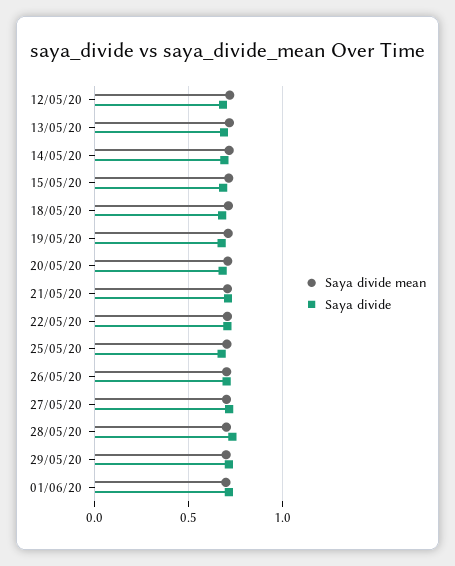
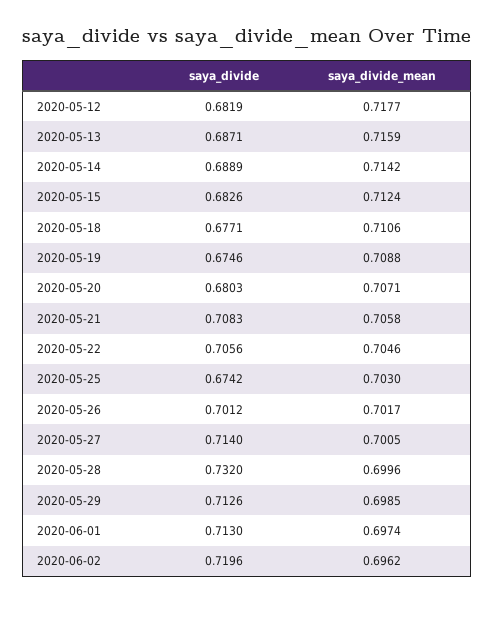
  {
    "Saya divide mean": {
      "12/05/20": 0.7177,
      "13/05/20": 0.7159,
      "14/05/20": 0.7142,
      "15/05/20": 0.7124,
      "18/05/20": 0.7106,
      "19/05/20": 0.7088,
      "20/05/20": 0.7071,
      "21/05/20": 0.7058,
      "22/05/20": 0.7046,
      "25/05/20": 0.703,
      "26/05/20": 0.7017,
      "27/05/20": 0.7005,
      "28/05/20": 0.6996,
      "29/05/20": 0.6985,
-     "01/06/20": 0.6974
+     "01/06/20": 0.6974,
+     "2020-06-02": 0.6962
    },
    "Saya divide": {
      "12/05/20": 0.6819,
      "13/05/20": 0.6871,
      "14/05/20": 0.6889,
      "15/05/20": 0.6826,
      "18/05/20": 0.6771,
      "19/05/20": 0.6746,
      "20/05/20": 0.6803,
      "21/05/20": 0.7083,
      "22/05/20": 0.7056,
      "25/05/20": 0.6742,
      "26/05/20": 0.7012,
      "27/05/20": 0.714,
      "28/05/20": 0.732,
      "29/05/20": 0.7126,
-     "01/06/20": 0.713
+     "01/06/20": 0.713,
+     "2020-06-02": 0.7196
    }
  }

